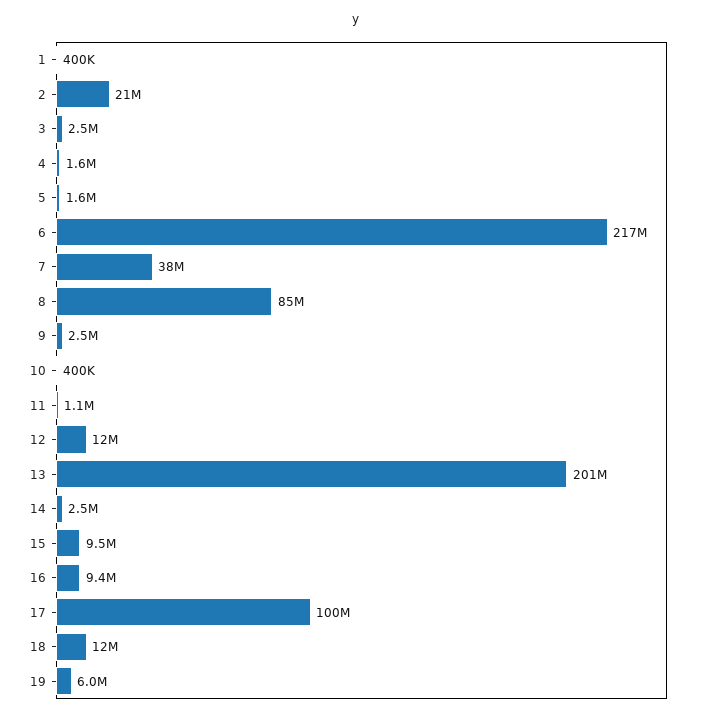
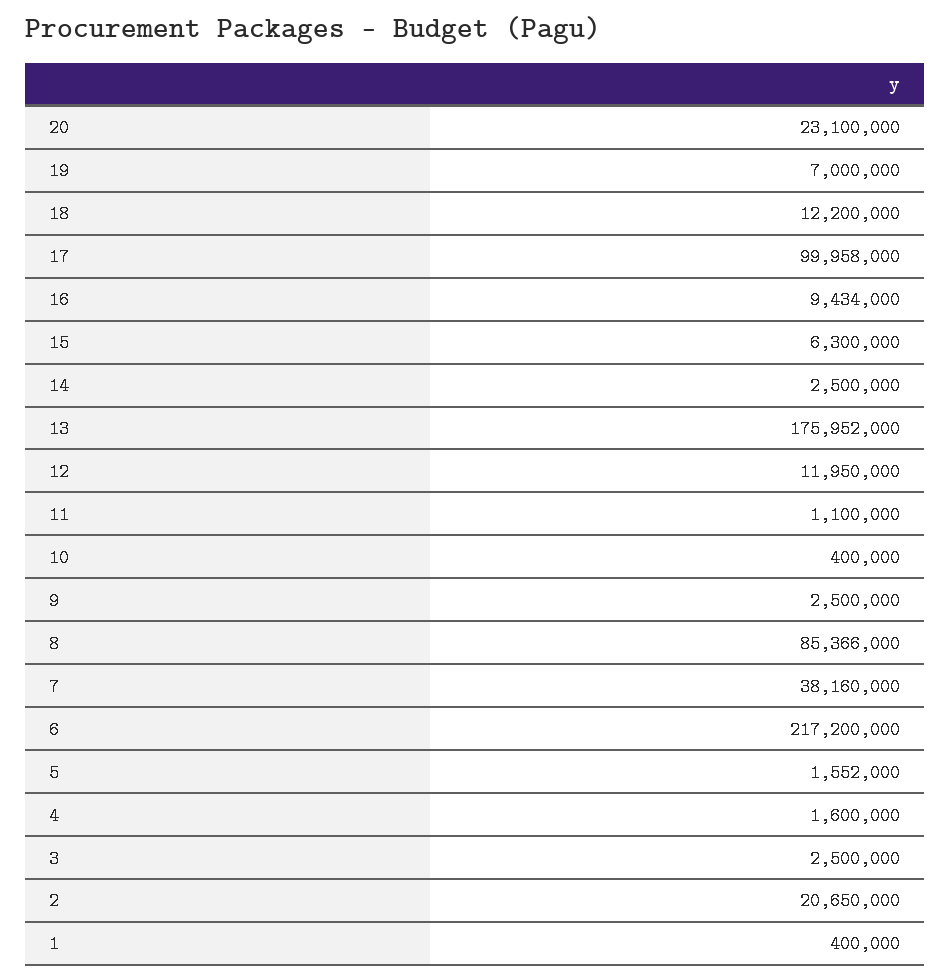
  {
    "1": 400000,
    "2": 20650000,
    "3": 2500000,
    "4": 1600000,
    "5": 1552000,
    "6": 217200000,
    "7": 38160000,
    "8": 85366000,
    "9": 2500000,
    "10": 400000,
    "11": 1100000,
    "12": 11950000,
-   "13": 201000000,
+   "13": 175952000,
    "14": 2500000,
-   "15": 9500000,
+   "15": 6300000,
    "16": 9434000,
    "17": 99958000,
    "18": 12200000,
-   "19": 6000000
+   "19": 7000000,
+   "20": 23100000
  }

